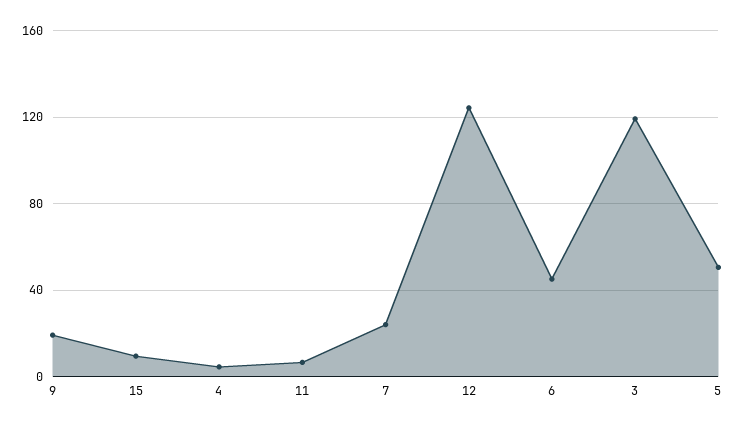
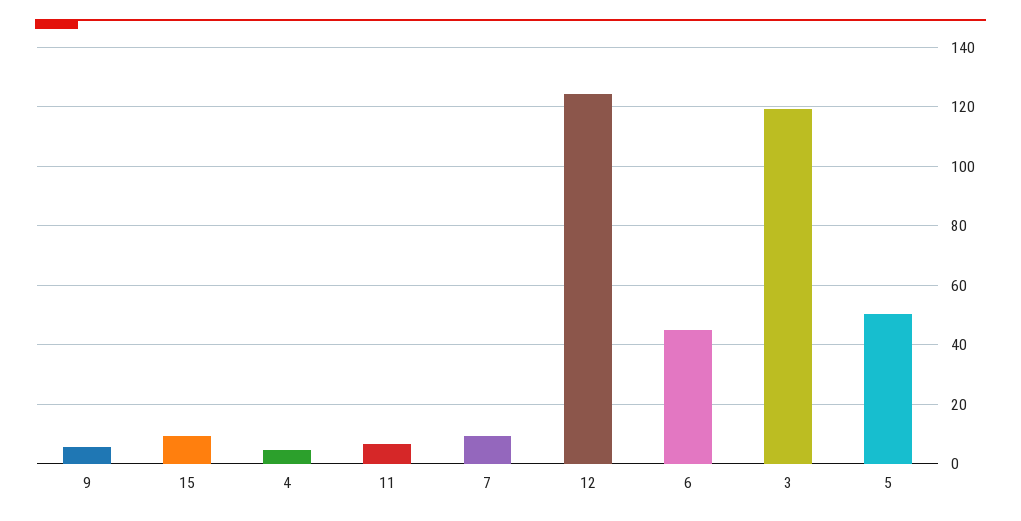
  {
-   "9": 20,
+   "9": 5,
    "15": 10,
    "4": 5,
    "11": 7.5,
-   "7": 25,
+   "7": 10,
    "12": 125,
    "6": 45,
    "3": 120,
    "5": 50
  }

